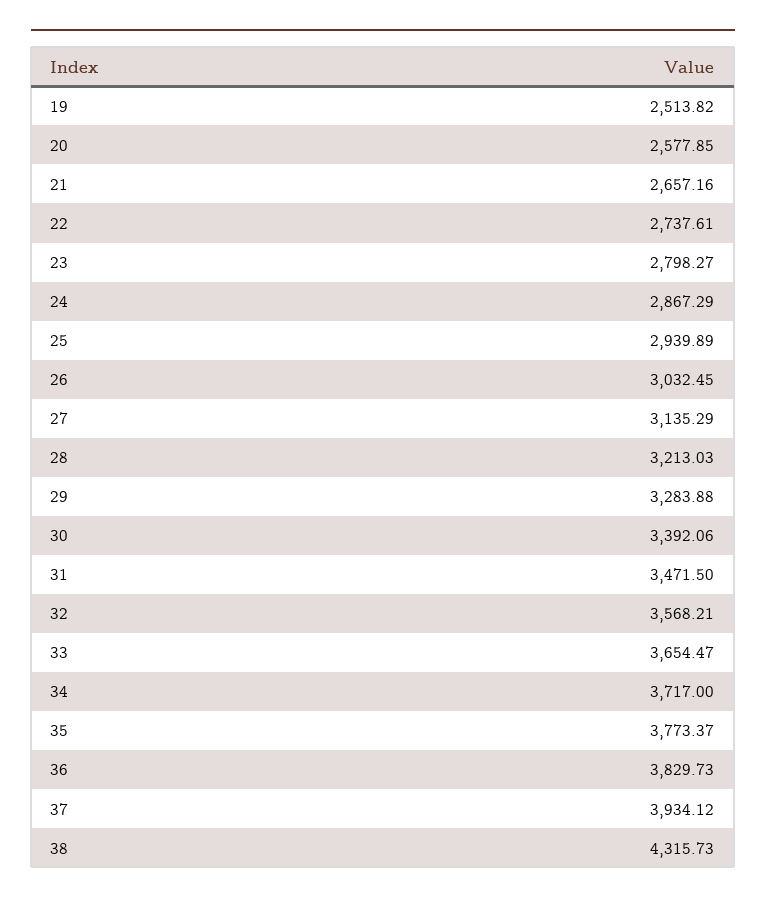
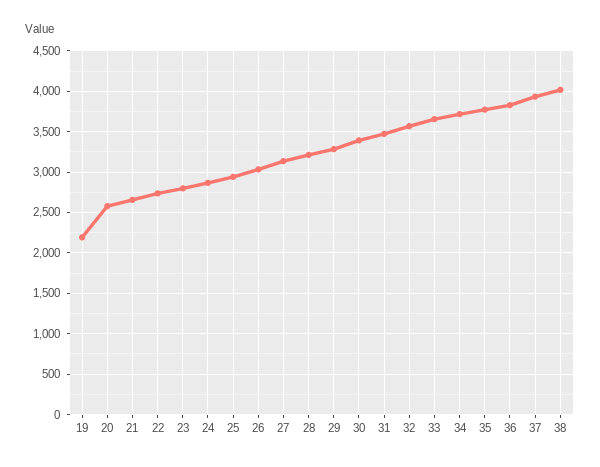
  {
-   "19": 2513.82,
+   "19": 2200,
    "20": 2577.85,
    "21": 2657.16,
    "22": 2737.61,
    "23": 2798.27,
    "24": 2867.29,
    "25": 2939.89,
    "26": 3032.45,
    "27": 3135.29,
    "28": 3213.03,
    "29": 3283.88,
    "30": 3392.06,
    "31": 3471.5,
    "32": 3568.21,
    "33": 3654.47,
    "34": 3717,
    "35": 3773.37,
    "36": 3829.73,
    "37": 3934.12,
-   "38": 4315.73
+   "38": 4000
  }

